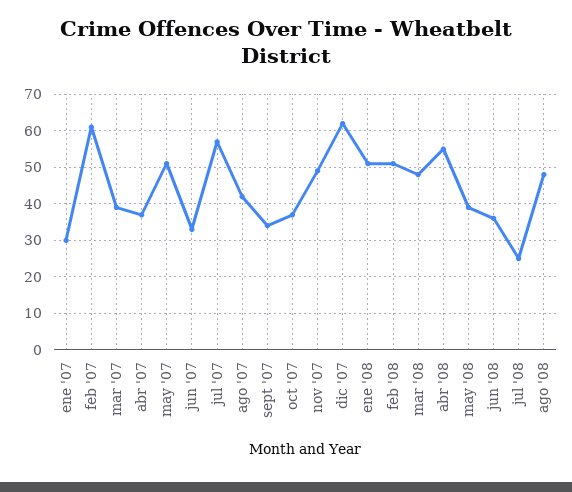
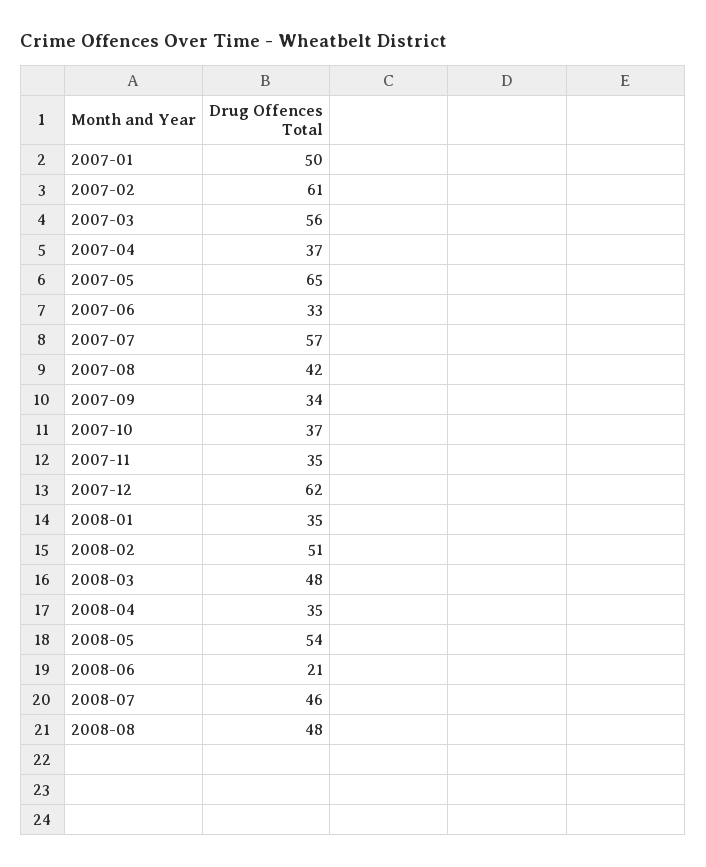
  {
-   "ene '07": 30,
+   "ene '07": 50,
    "feb '07": 61,
-   "mar '07": 40,
+   "mar '07": 56,
    "abr '07": 37,
-   "may '07": 50,
+   "may '07": 65,
    "jun '07": 33,
    "jul '07": 57,
    "ago '07": 42,
    "sept '07": 34,
    "oct '07": 37,
-   "nov '07": 50,
+   "nov '07": 35,
    "dic '07": 62,
-   "ene '08": 50,
+   "ene '08": 35,
    "feb '08": 51,
    "mar '08": 48,
-   "abr '08": 55,
+   "abr '08": 35,
-   "may '08": 40,
+   "may '08": 54,
-   "jun '08": 35,
+   "jun '08": 21,
-   "jul '08": 25,
+   "jul '08": 46,
    "ago '08": 48
  }

